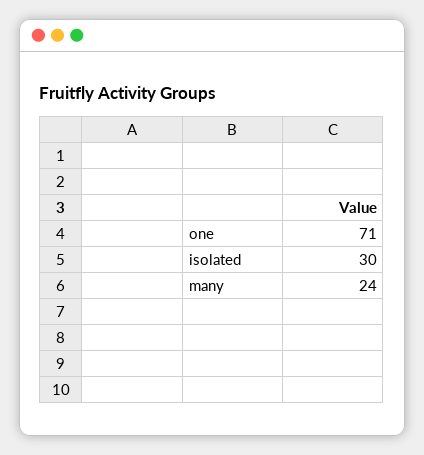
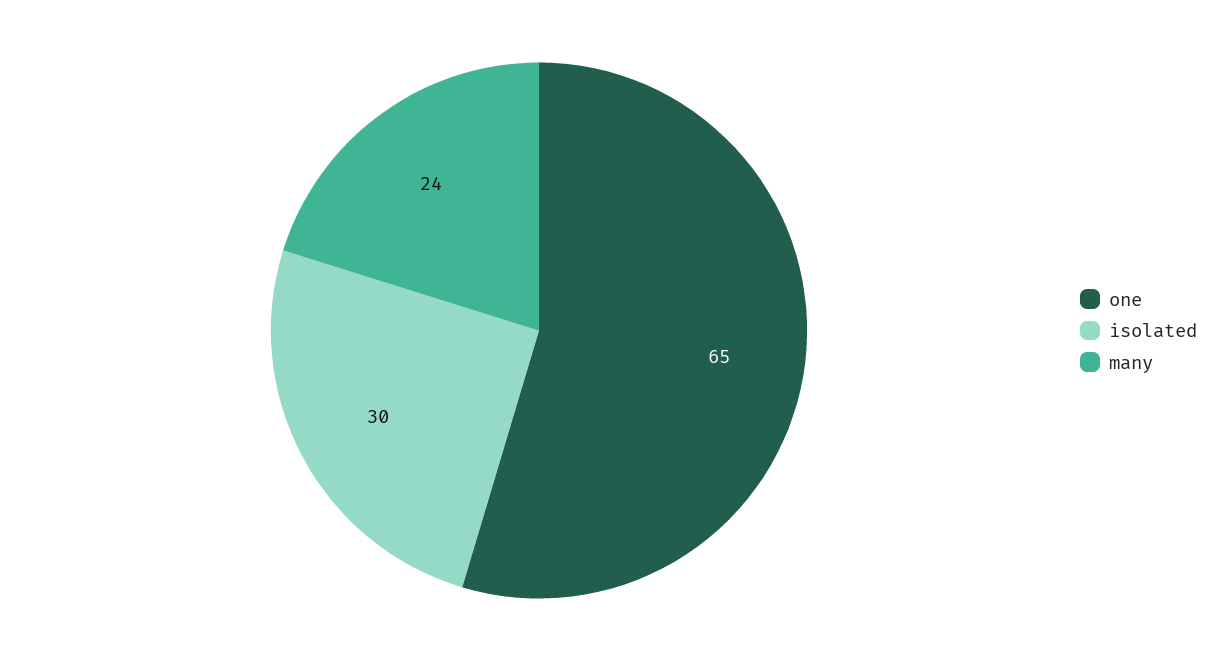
  {
-   "one": 71,
+   "one": 65,
    "isolated": 30,
    "many": 24
  }

